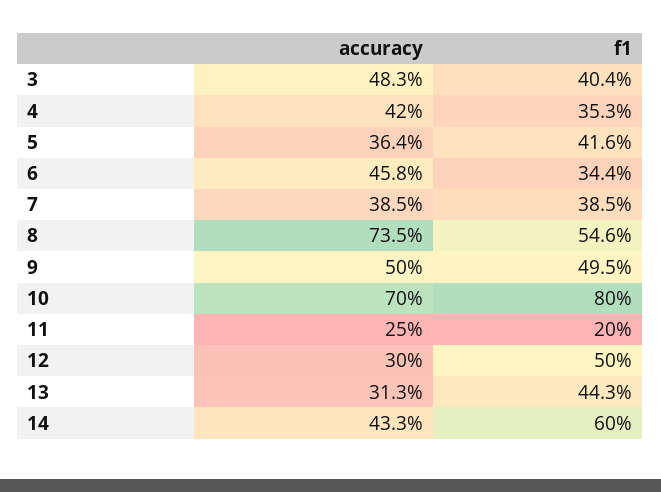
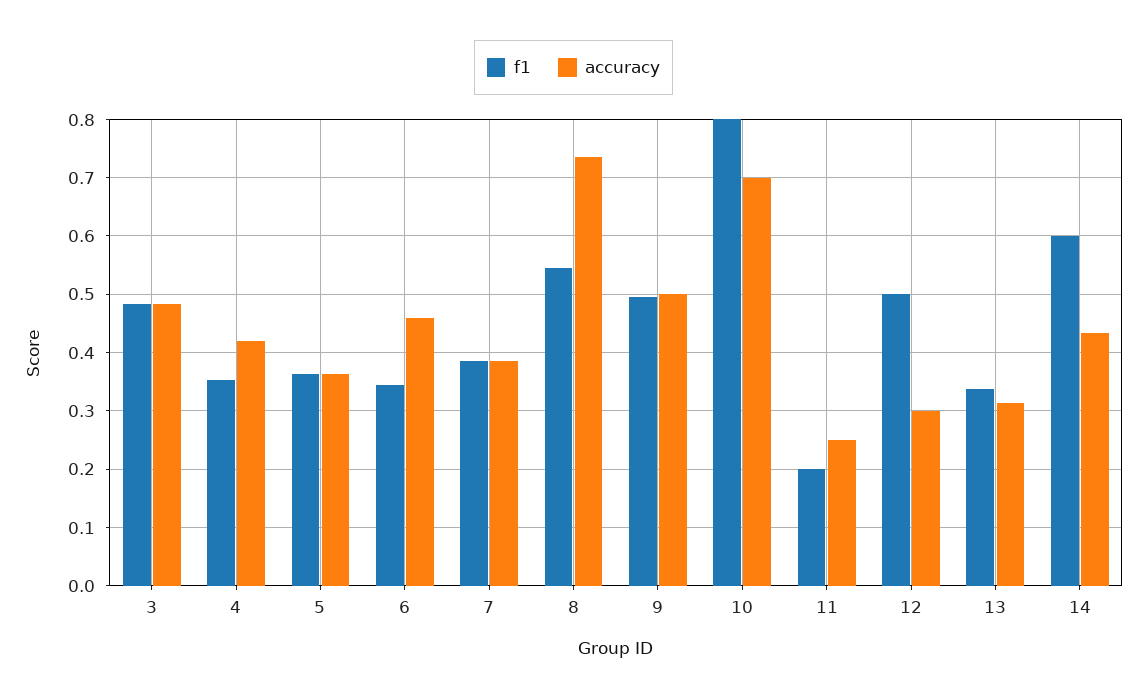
  {
    "accuracy": {
      "3": 0.483,
      "4": 0.42,
      "5": 0.364,
      "6": 0.458,
      "7": 0.385,
      "8": 0.735,
      "9": 0.5,
      "10": 0.7,
      "11": 0.25,
      "12": 0.3,
      "13": 0.313,
      "14": 0.433
    },
    "f1": {
-     "3": 0.404,
+     "3": 0.48,
      "4": 0.353,
-     "5": 0.416,
+     "5": 0.36,
      "6": 0.344,
      "7": 0.385,
      "8": 0.546,
      "9": 0.495,
      "10": 0.8,
      "11": 0.2,
      "12": 0.5,
-     "13": 0.443,
+     "13": 0.34,
      "14": 0.6
    }
  }

